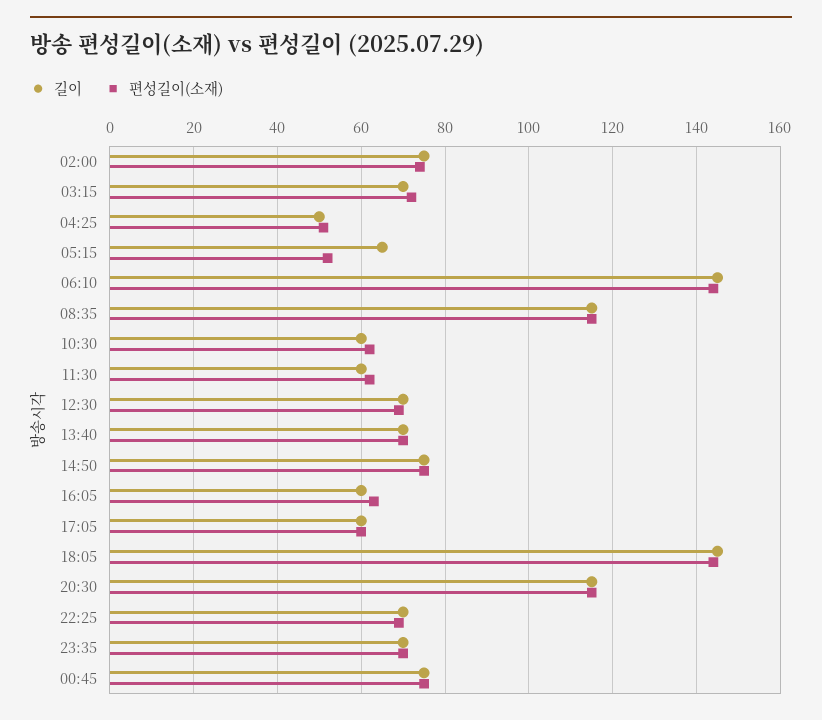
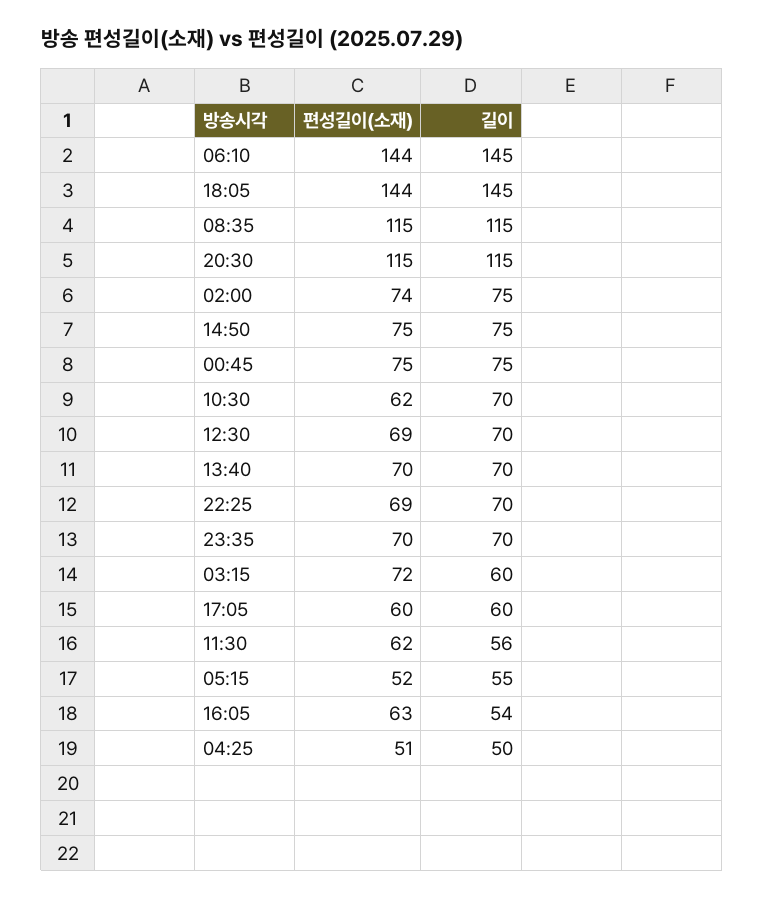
  {
    "길이": {
      "02:00": 75,
-     "03:15": 70,
+     "03:15": 60,
      "04:25": 50,
-     "05:15": 65,
+     "05:15": 55,
      "06:10": 145,
      "08:35": 115,
-     "10:30": 60,
+     "10:30": 70,
-     "11:30": 60,
+     "11:30": 56,
      "12:30": 70,
      "13:40": 70,
      "14:50": 75,
-     "16:05": 60,
+     "16:05": 54,
      "17:05": 60,
      "18:05": 145,
      "20:30": 115,
      "22:25": 70,
      "23:35": 70,
      "00:45": 75
    },
    "편성길이(소재)": {
      "02:00": 74,
      "03:15": 72,
      "04:25": 51,
      "05:15": 52,
      "06:10": 144,
      "08:35": 115,
      "10:30": 62,
      "11:30": 62,
      "12:30": 69,
      "13:40": 70,
      "14:50": 75,
      "16:05": 63,
      "17:05": 60,
      "18:05": 144,
      "20:30": 115,
      "22:25": 69,
      "23:35": 70,
      "00:45": 75
    }
  }

